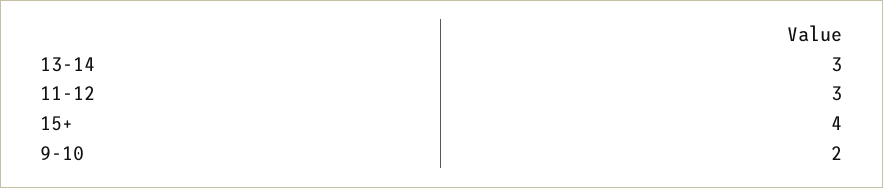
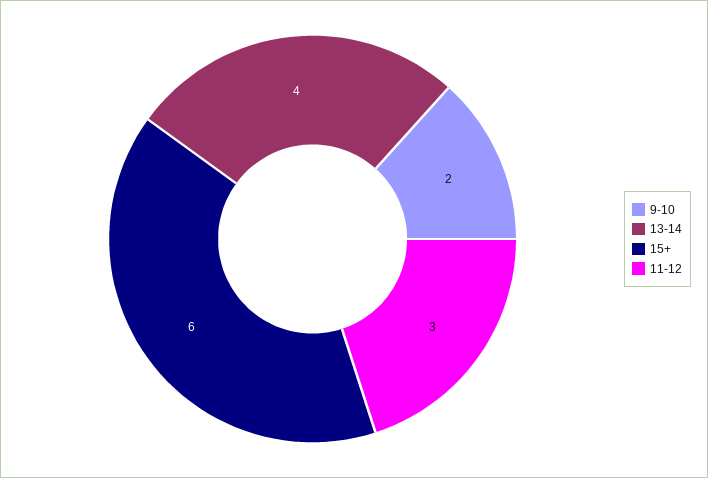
  {
-   "13-14": 3,
+   "13-14": 4,
    "11-12": 3,
-   "15+": 4,
+   "15+": 6,
    "9-10": 2
  }

